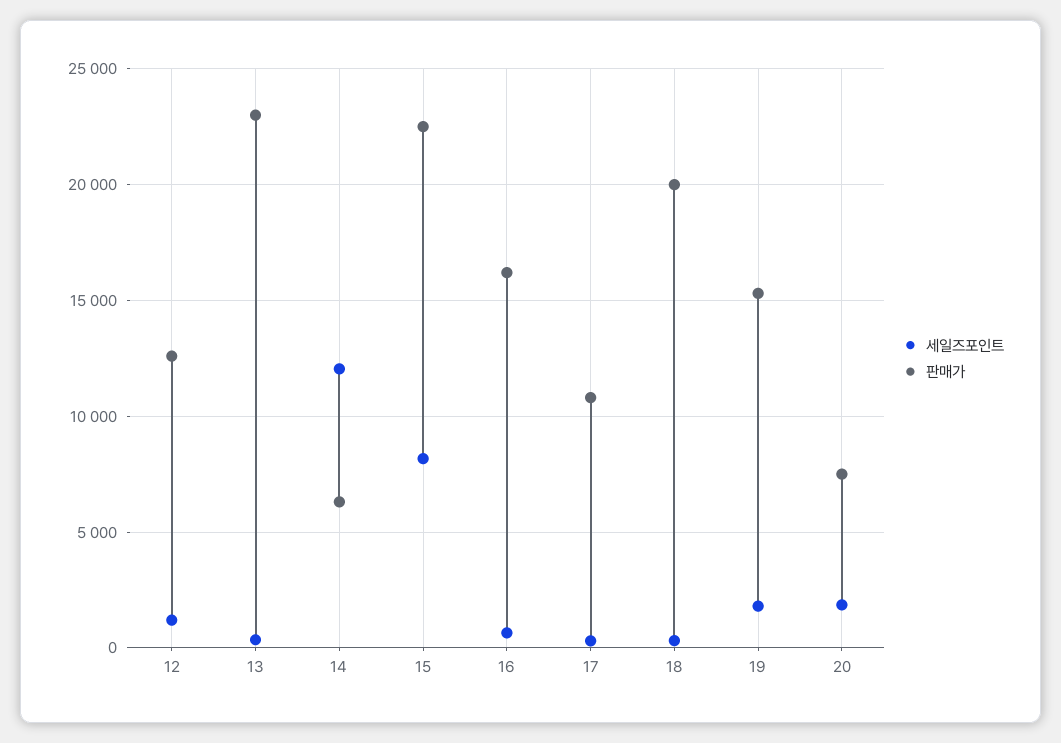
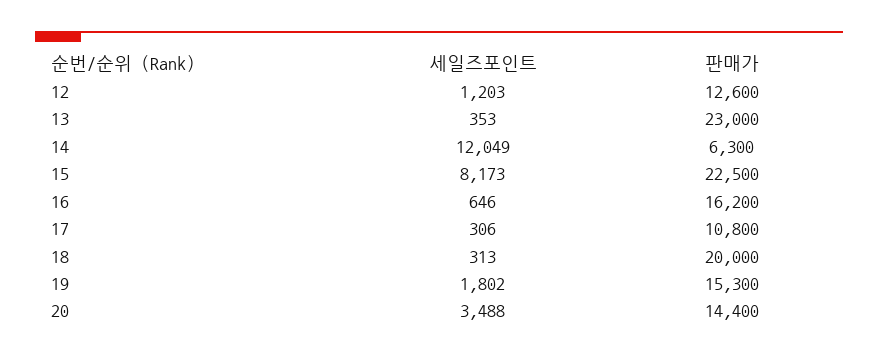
  {
    "세일즈포인트": {
      "12": 1203,
      "13": 353,
      "14": 12049,
      "15": 8173,
      "16": 646,
      "17": 306,
      "18": 313,
      "19": 1802,
-     "20": 2000
+     "20": 3488
    },
    "판매가": {
      "12": 12600,
      "13": 23000,
      "14": 6300,
      "15": 22500,
      "16": 16200,
      "17": 10800,
      "18": 20000,
      "19": 15300,
-     "20": 7500
+     "20": 14400
    }
  }

